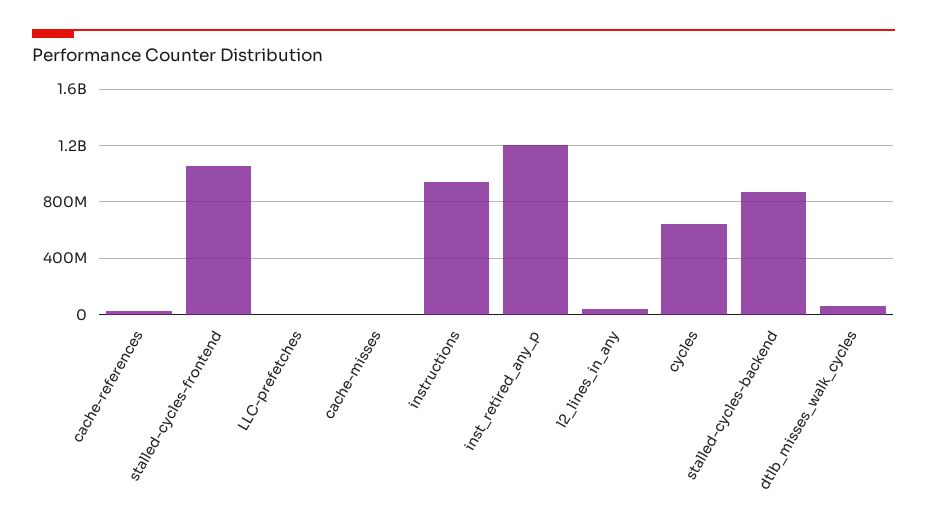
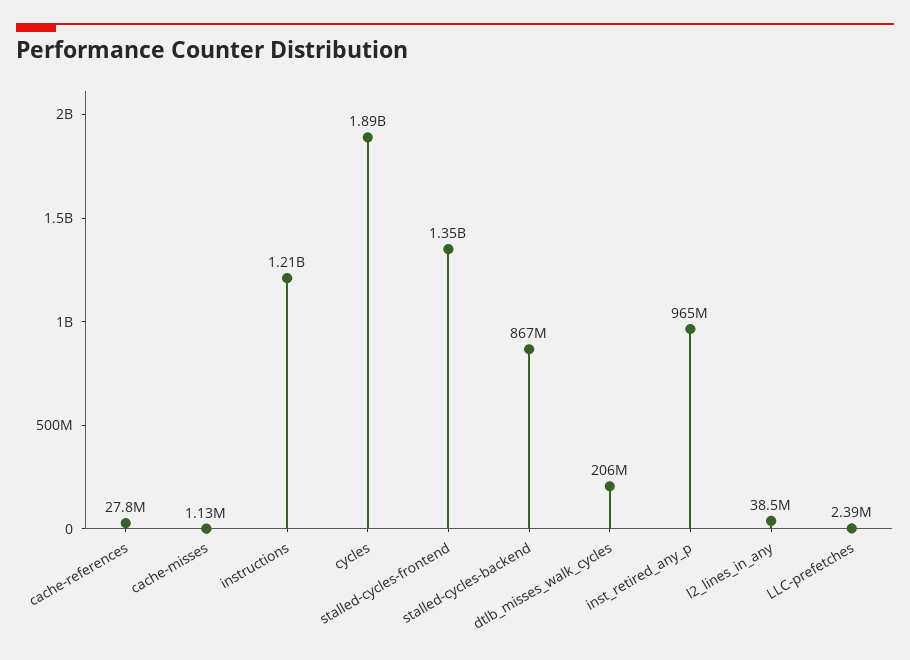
  {
    "cache-references": 27800000,
-   "stalled-cycles-frontend": 1050000000,
+   "stalled-cycles-frontend": 1350000000,
    "LLC-prefetches": 2390000,
    "cache-misses": 1130000,
-   "instructions": 950000000,
+   "instructions": 1210000000,
-   "inst_retired_any_p": 1200000000,
+   "inst_retired_any_p": 965000000,
    "l2_lines_in_any": 38500000,
-   "cycles": 650000000,
+   "cycles": 1890000000,
    "stalled-cycles-backend": 867000000,
-   "dtlb_misses_walk_cycles": 50000000
+   "dtlb_misses_walk_cycles": 206000000
  }

